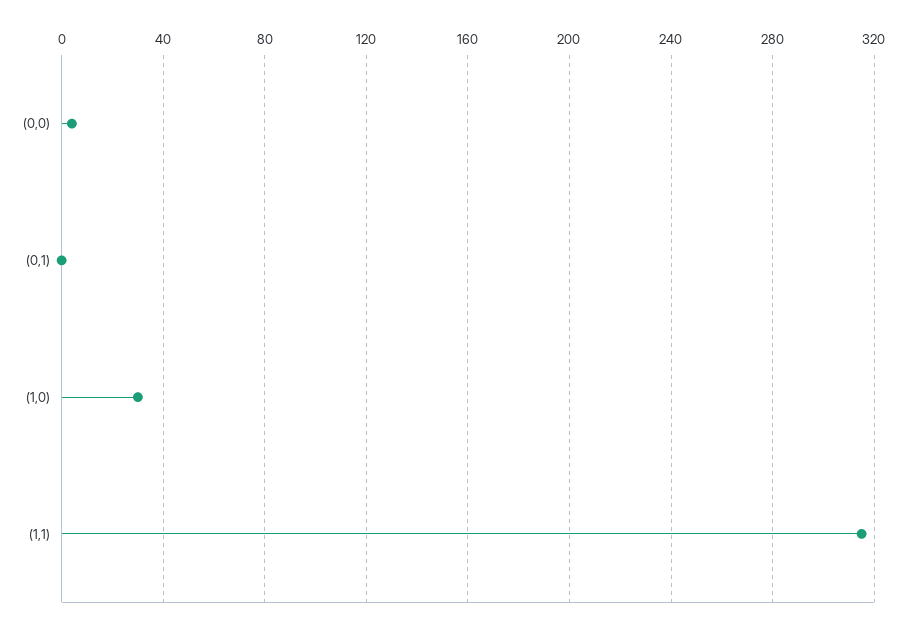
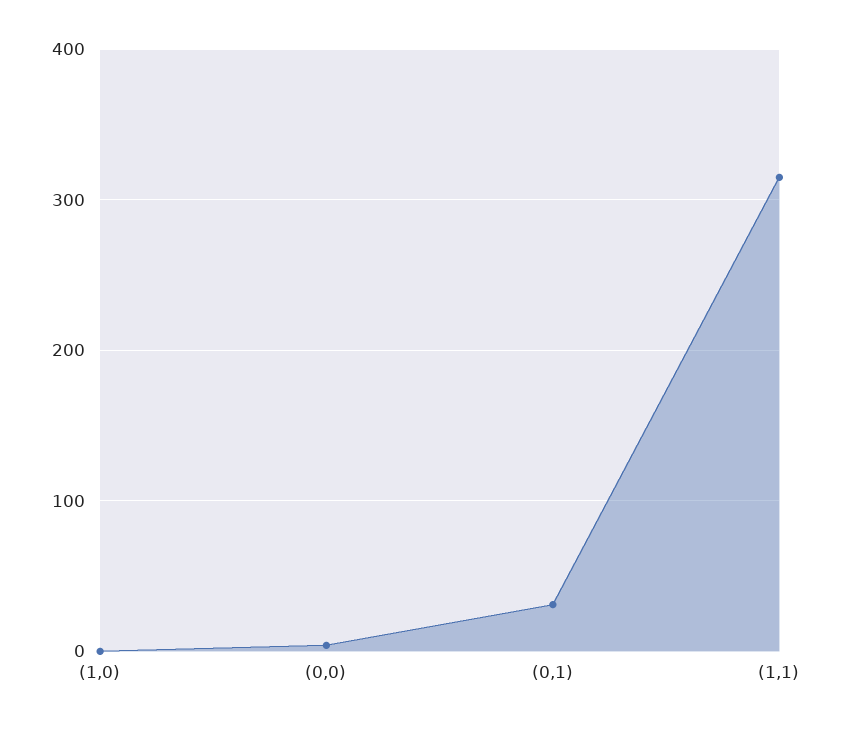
  {
    "(0,0)": 5,
-   "(0,1)": 0,
+   "(0,1)": 30,
-   "(1,0)": 30,
+   "(1,0)": 0,
    "(1,1)": 315
  }

